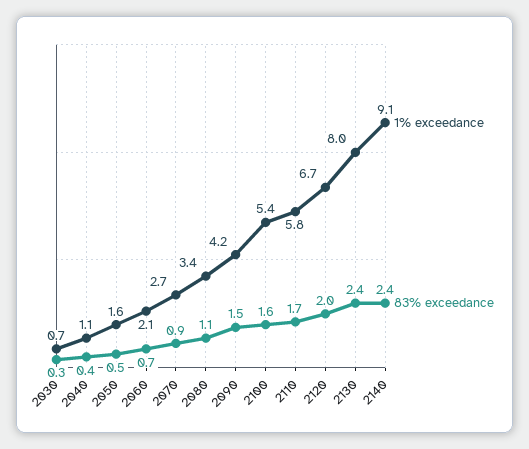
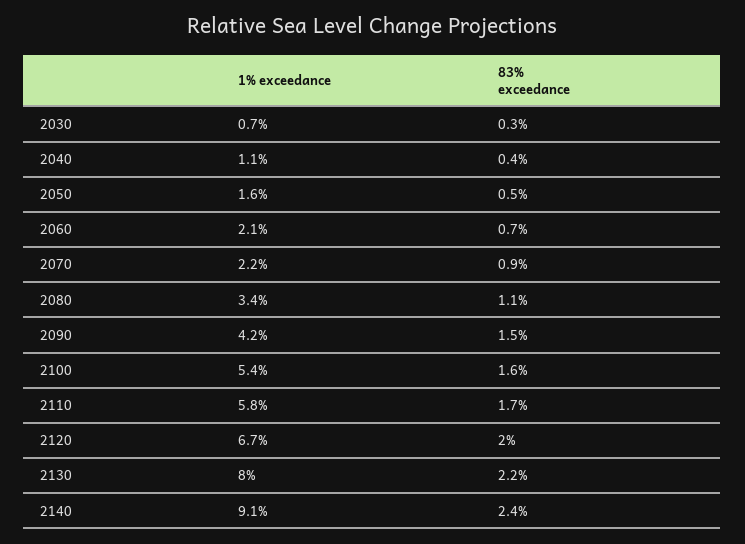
  {
    "1% exceedance": {
      "2030": 0.7,
      "2040": 1.1,
      "2050": 1.6,
      "2060": 2.1,
-     "2070": 2.7,
+     "2070": 2.2,
      "2080": 3.4,
      "2090": 4.2,
      "2100": 5.4,
      "2110": 5.8,
      "2120": 6.7,
      "2130": 8,
      "2140": 9.1
    },
    "83% exceedance": {
      "2030": 0.3,
      "2040": 0.4,
      "2050": 0.5,
      "2060": 0.7,
      "2070": 0.9,
      "2080": 1.1,
      "2090": 1.5,
      "2100": 1.6,
      "2110": 1.7,
      "2120": 2,
-     "2130": 2.4,
+     "2130": 2.2,
      "2140": 2.4
    }
  }

